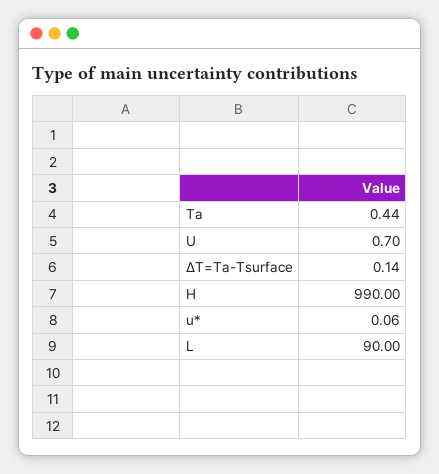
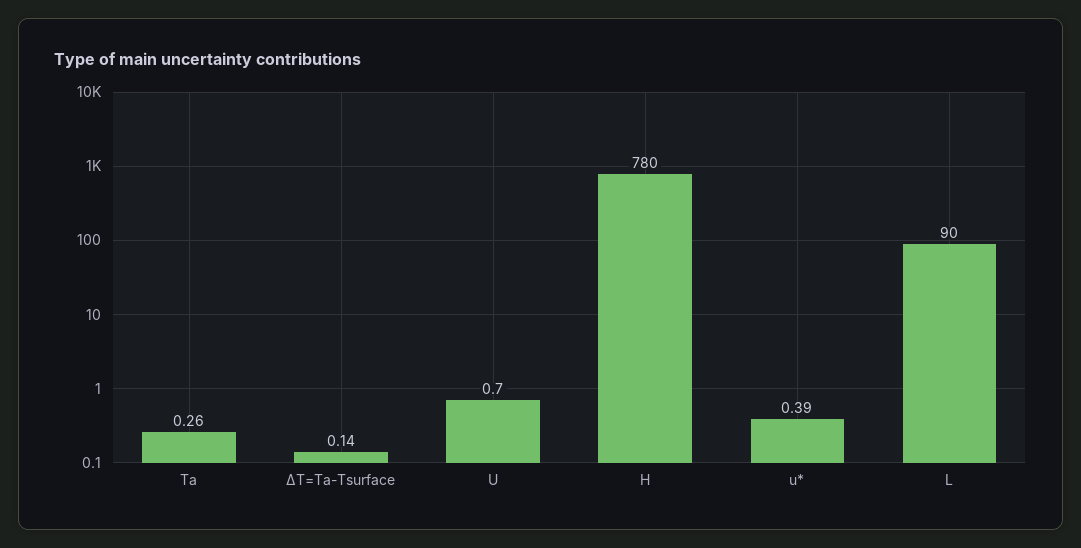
  {
-   "Ta": 0.44,
+   "Ta": 0.26,
    "U": 0.7,
    "ΔT=Ta-Tsurface": 0.14,
-   "H": 990,
+   "H": 780,
-   "u*": 0.06,
+   "u*": 0.39,
    "L": 90
  }

